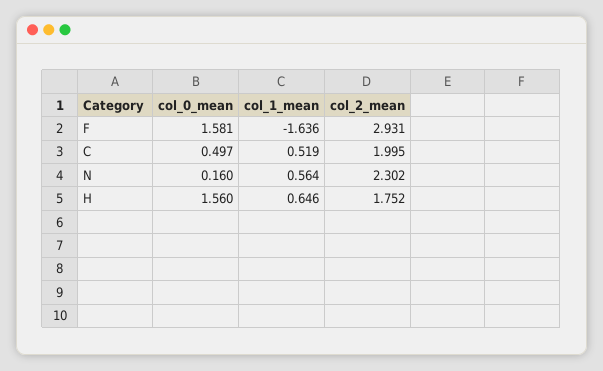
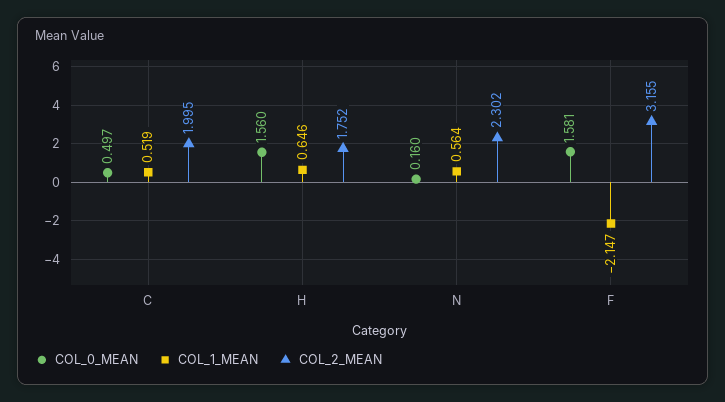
  {
    "col_0_mean": {
      "F": 1.581,
      "C": 0.497,
      "N": 0.16,
      "H": 1.56
    },
    "col_1_mean": {
-     "F": -1.636,
+     "F": -2.147,
      "C": 0.519,
      "N": 0.564,
      "H": 0.646
    },
    "col_2_mean": {
-     "F": 2.931,
+     "F": 3.155,
      "C": 1.995,
      "N": 2.302,
      "H": 1.752
    }
  }

